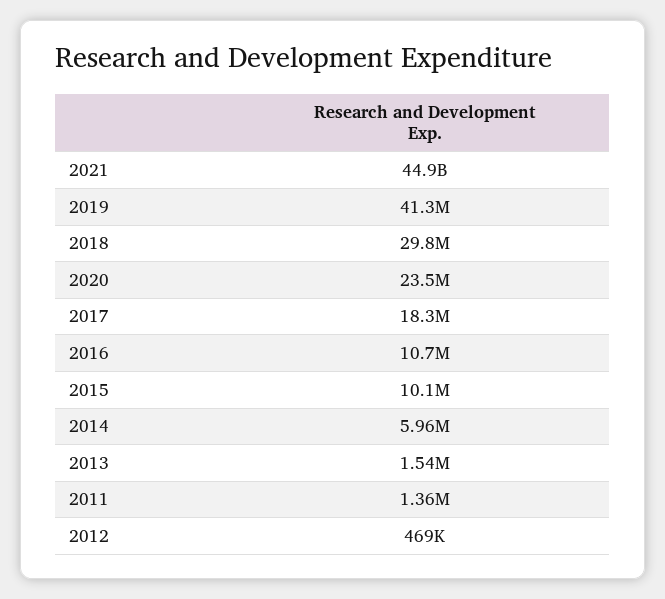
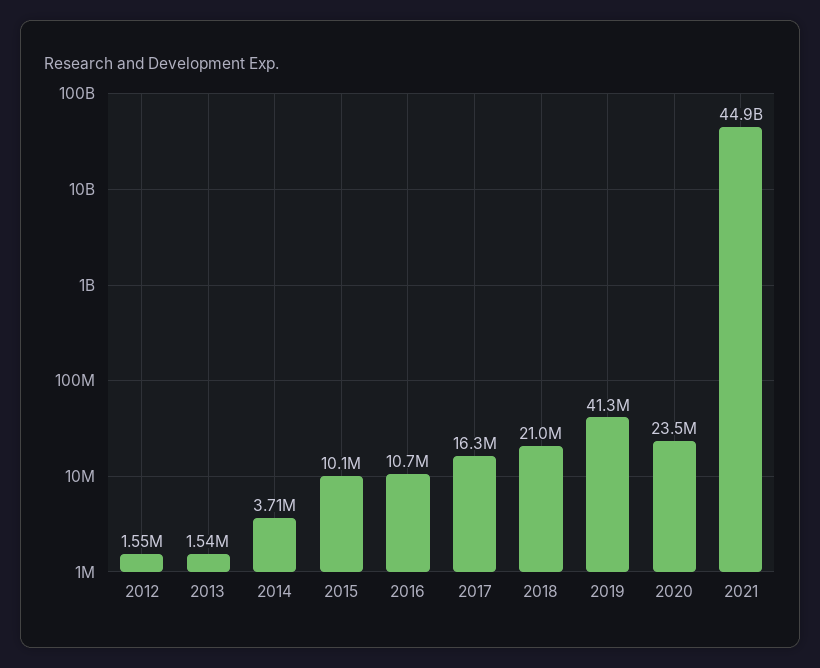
  {
    "2021": 44900000000,
    "2019": 41300000,
-   "2018": 29800000,
+   "2018": 21000000,
    "2020": 23500000,
-   "2017": 18300000,
+   "2017": 16300000,
    "2016": 10700000,
    "2015": 10100000,
-   "2014": 5960000,
+   "2014": 3710000,
    "2013": 1540000,
-   "2011": 1360000,
-   "2012": 469000
+   "2012": 1550000
  }

